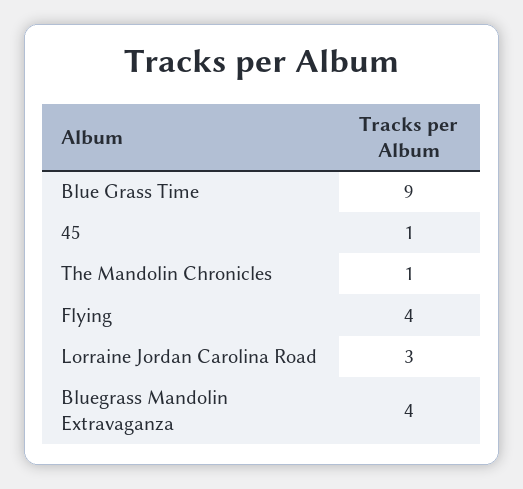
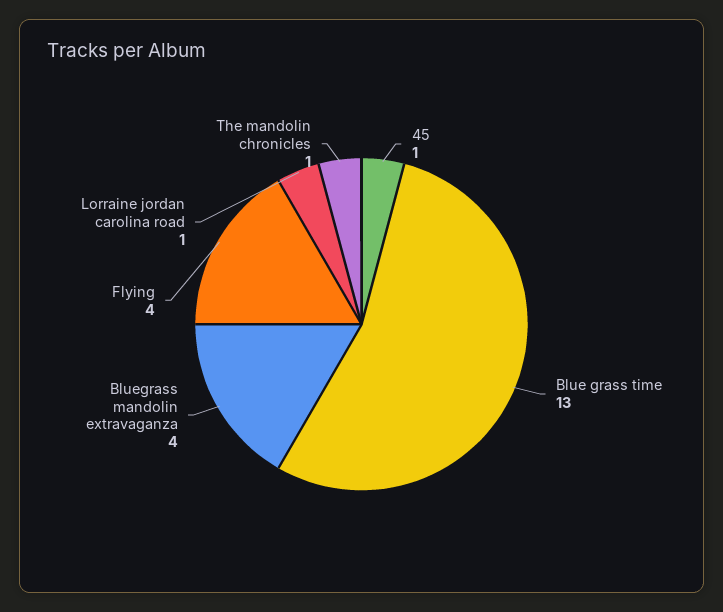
  {
-   "Blue Grass Time": 9,
+   "Blue Grass Time": 13,
    "45": 1,
    "The Mandolin Chronicles": 1,
    "Flying": 4,
-   "Lorraine Jordan Carolina Road": 3,
+   "Lorraine Jordan Carolina Road": 1,
    "Bluegrass Mandolin Extravaganza": 4
  }

